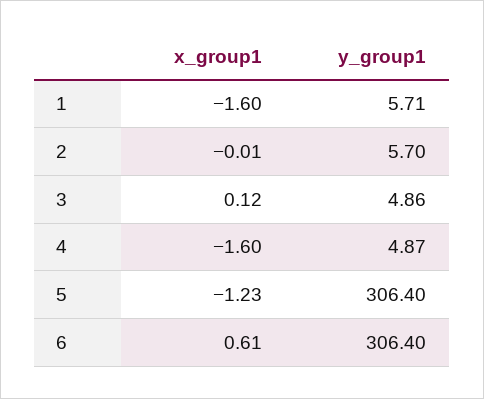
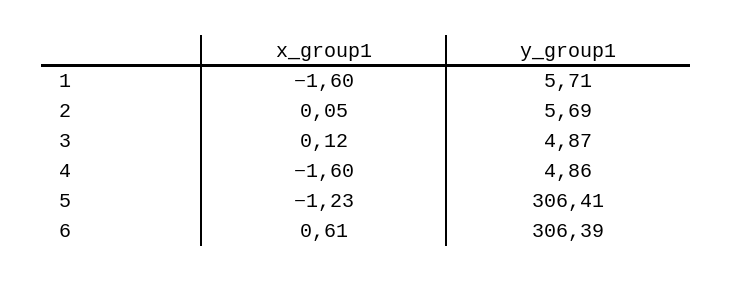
  {
    "x_group1": {
      "1": -1.6,
-     "2": -0.01,
+     "2": 0.05,
      "3": 0.12,
      "4": -1.6,
      "5": -1.23,
      "6": 0.61
    },
    "y_group1": {
      "1": 5.71,
-     "2": 5.7,
+     "2": 5.69,
-     "3": 4.86,
+     "3": 4.87,
-     "4": 4.87,
+     "4": 4.86,
-     "5": 306.4,
+     "5": 306.41,
-     "6": 306.4
+     "6": 306.39
    }
  }

